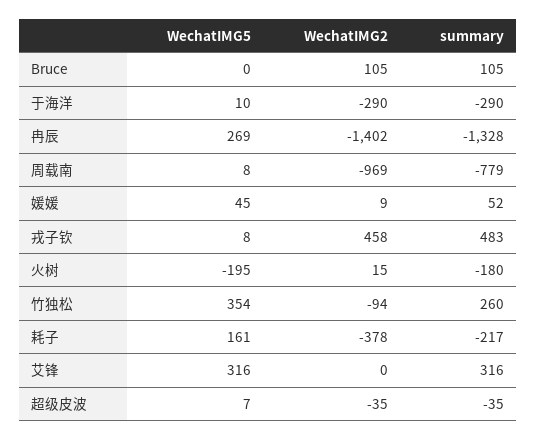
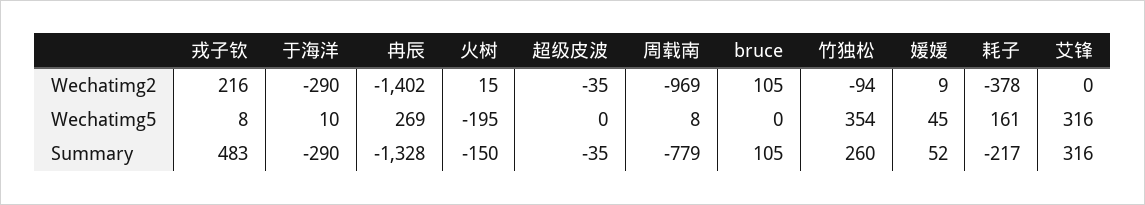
  {
    "WechatIMG5": {
      "Bruce": 0,
      "于海洋": 10,
      "冉辰": 269,
      "周载南": 8,
      "媛媛": 45,
      "戎子钦": 8,
      "火树": -195,
      "竹独松": 354,
      "耗子": 161,
      "艾锋": 316,
-     "超级皮波": 7
+     "超级皮波": 0
    },
    "WechatIMG2": {
      "Bruce": 105,
      "于海洋": -290,
      "冉辰": -1402,
      "周载南": -969,
      "媛媛": 9,
-     "戎子钦": 458,
+     "戎子钦": 216,
      "火树": 15,
      "竹独松": -94,
      "耗子": -378,
      "艾锋": 0,
      "超级皮波": -35
    },
    "summary": {
      "Bruce": 105,
      "于海洋": -290,
      "冉辰": -1328,
      "周载南": -779,
      "媛媛": 52,
      "戎子钦": 483,
-     "火树": -180,
+     "火树": -150,
      "竹独松": 260,
      "耗子": -217,
      "艾锋": 316,
      "超级皮波": -35
    }
  }

